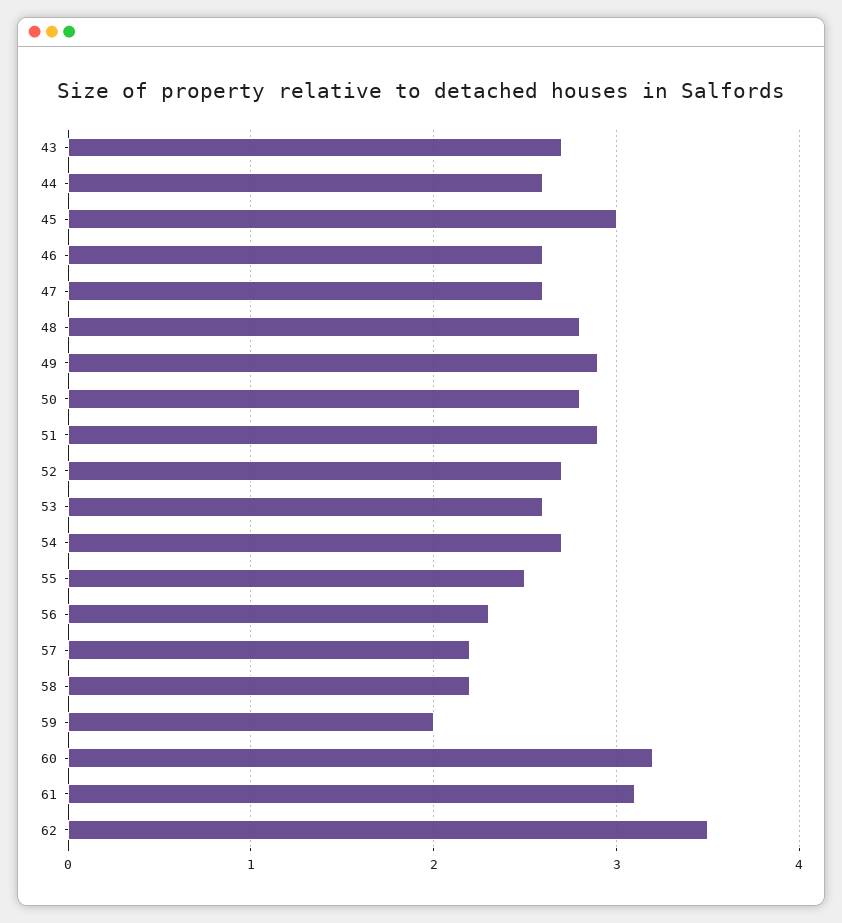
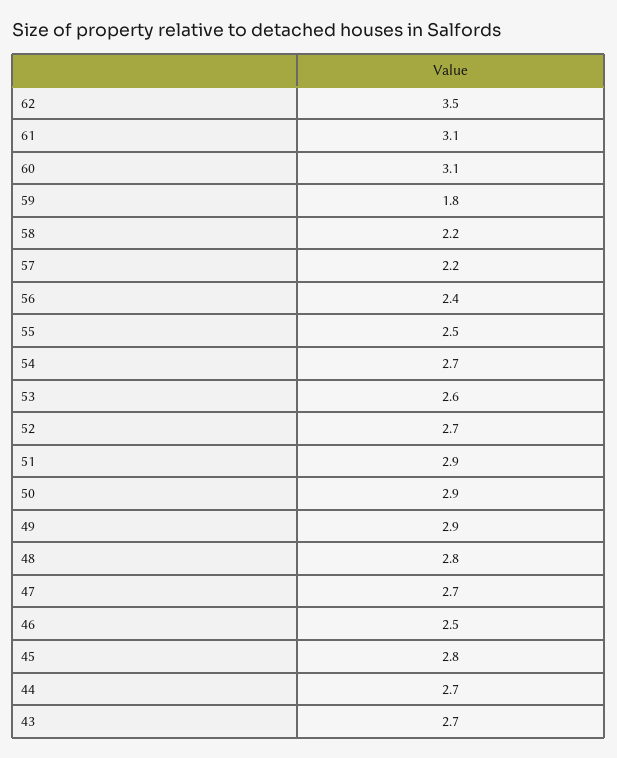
  {
    "43": 2.7,
-   "44": 2.6,
+   "44": 2.7,
-   "45": 3,
+   "45": 2.8,
-   "46": 2.6,
+   "46": 2.5,
-   "47": 2.6,
+   "47": 2.7,
    "48": 2.8,
    "49": 2.9,
-   "50": 2.8,
+   "50": 2.9,
    "51": 2.9,
    "52": 2.7,
    "53": 2.6,
    "54": 2.7,
    "55": 2.5,
-   "56": 2.3,
+   "56": 2.4,
    "57": 2.2,
    "58": 2.2,
-   "59": 2,
+   "59": 1.8,
-   "60": 3.2,
+   "60": 3.1,
    "61": 3.1,
    "62": 3.5
  }

